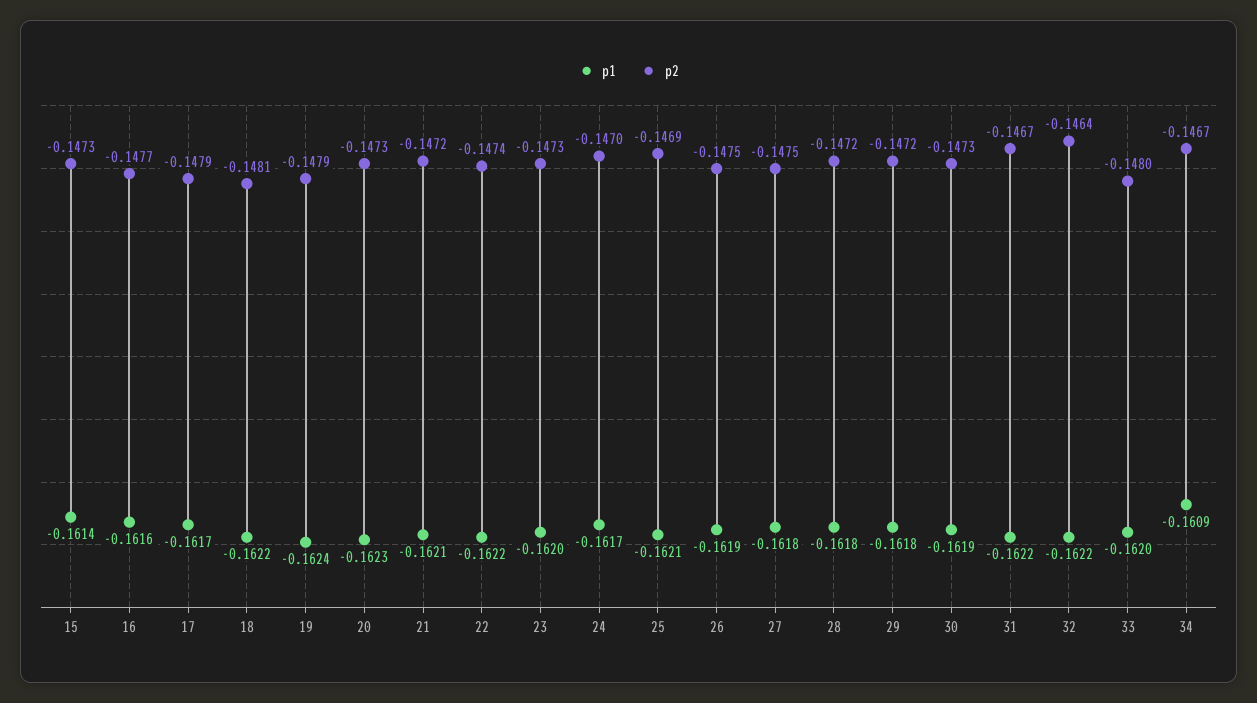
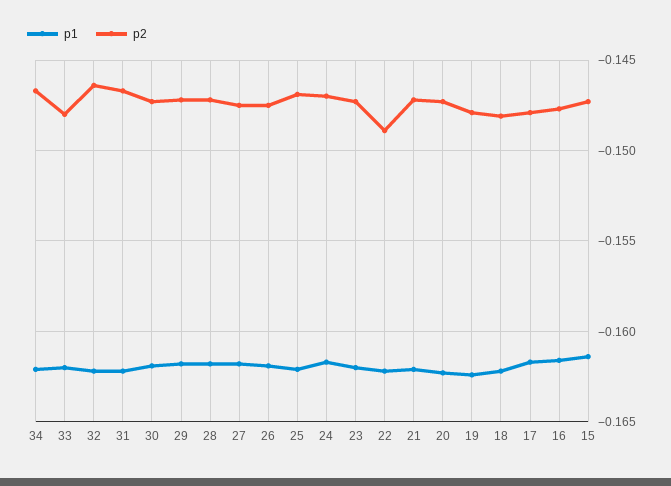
  {
    "p1": {
      "15": -0.1614,
      "16": -0.1616,
      "17": -0.1617,
      "18": -0.1622,
      "19": -0.1624,
      "20": -0.1623,
      "21": -0.1621,
      "22": -0.1622,
      "23": -0.162,
      "24": -0.1617,
      "25": -0.1621,
      "26": -0.1619,
      "27": -0.1618,
      "28": -0.1618,
      "29": -0.1618,
      "30": -0.1619,
      "31": -0.1622,
      "32": -0.1622,
      "33": -0.162,
-     "34": -0.1609
+     "34": -0.162
    },
    "p2": {
      "15": -0.1473,
      "16": -0.1477,
      "17": -0.1479,
      "18": -0.1481,
      "19": -0.1479,
      "20": -0.1473,
      "21": -0.1472,
-     "22": -0.1474,
+     "22": -0.149,
      "23": -0.1473,
      "24": -0.147,
      "25": -0.1469,
      "26": -0.1475,
      "27": -0.1475,
      "28": -0.1472,
      "29": -0.1472,
      "30": -0.1473,
      "31": -0.1467,
      "32": -0.1464,
      "33": -0.148,
      "34": -0.1467
    }
  }

